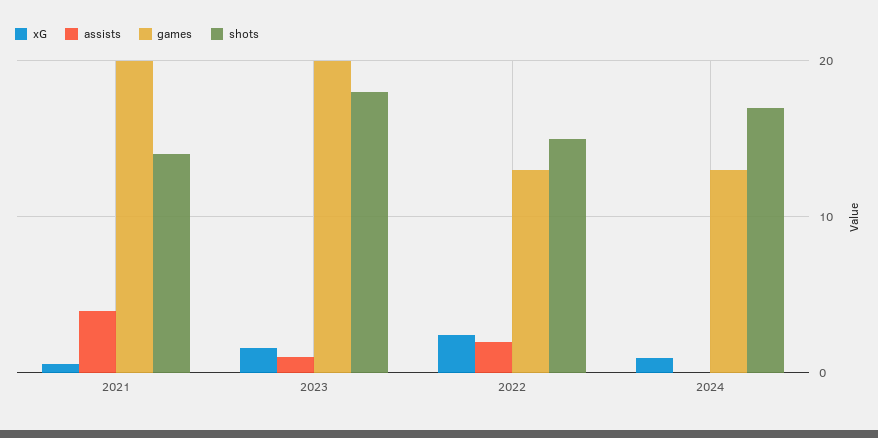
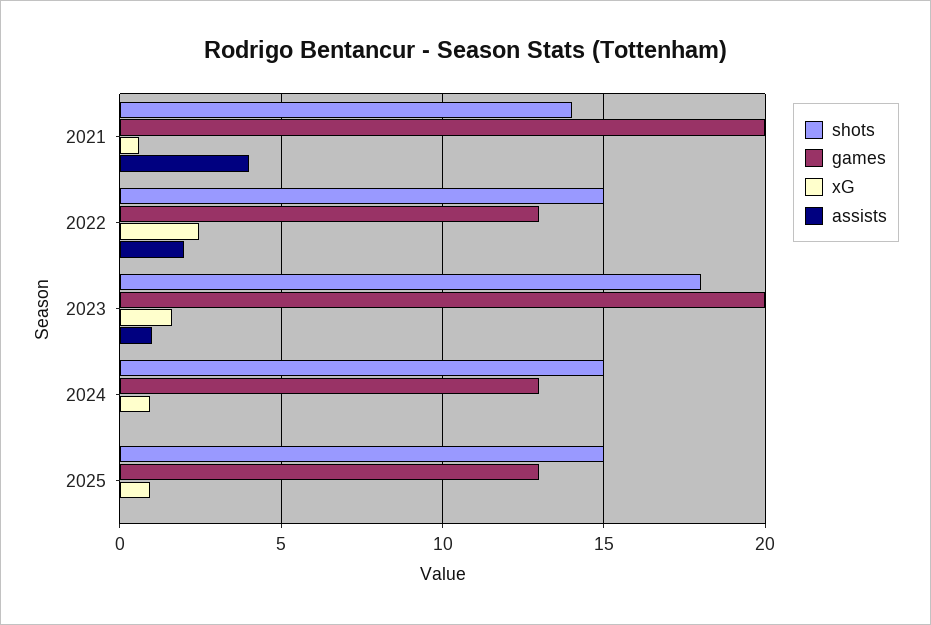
  {
    "xG": {
      "2021": 0.5,
      "2023": 1.5,
      "2022": 2.5,
-     "2024": 1
+     "2024": 1,
+     "2025": 1
    },
    "assists": {
      "2021": 4,
      "2023": 1,
      "2022": 2,
-     "2024": 0
+     "2024": 0,
+     "2025": 0
    },
    "games": {
      "2021": 20,
      "2023": 20,
      "2022": 13,
-     "2024": 13
+     "2024": 13,
+     "2025": 13
    },
    "shots": {
      "2021": 14,
      "2023": 18,
      "2022": 15,
-     "2024": 17
+     "2024": 15,
+     "2025": 15
    }
  }

